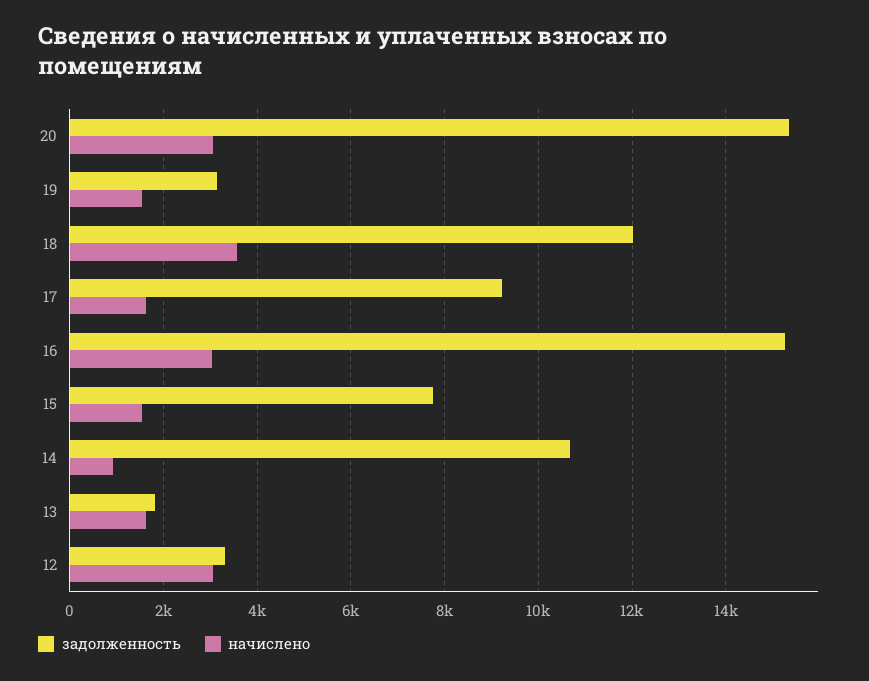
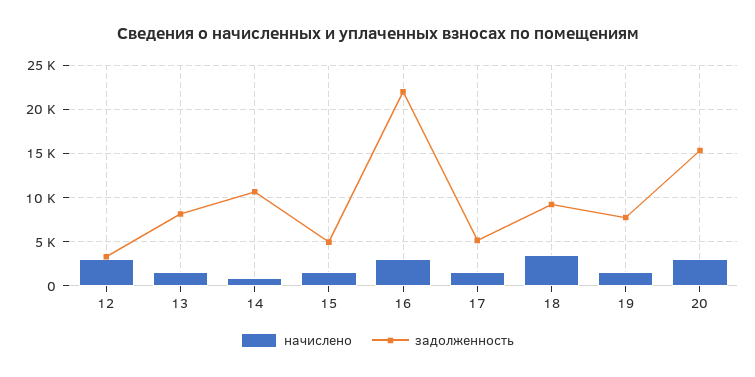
  {
    "задолженность": {
      "20": 15400,
-     "19": 3200,
+     "19": 8000,
-     "18": 12000,
+     "18": 9000,
-     "17": 9200,
+     "17": 5000,
-     "16": 15200,
+     "16": 22000,
-     "15": 7800,
+     "15": 5000,
      "14": 10600,
-     "13": 1800,
+     "13": 8000,
      "12": 3400
    },
    "начислено": {
      "20": 3000,
      "19": 1600,
      "18": 3600,
      "17": 1600,
      "16": 3000,
      "15": 1600,
      "14": 1000,
      "13": 1600,
      "12": 3000
    }
  }

